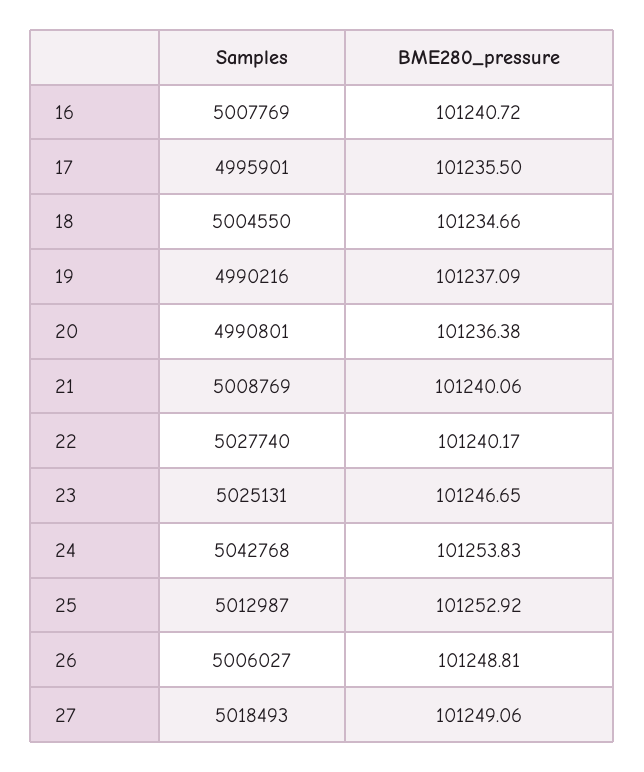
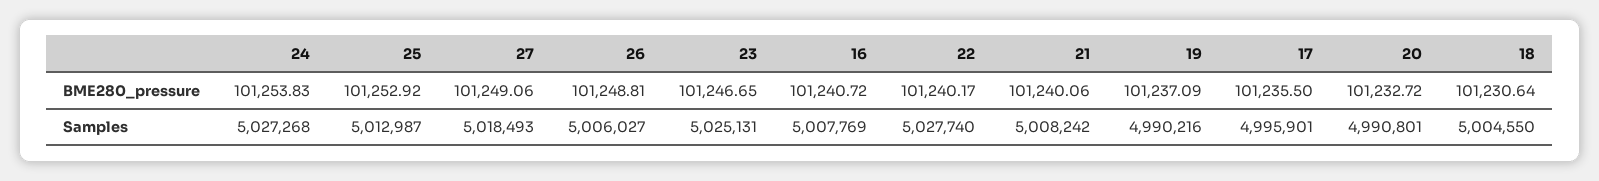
  {
    "Samples": {
      "16": 5007769,
      "17": 4995901,
      "18": 5004550,
      "19": 4990216,
      "20": 4990801,
-     "21": 5008769,
+     "21": 5008242,
      "22": 5027740,
      "23": 5025131,
-     "24": 5042768,
+     "24": 5027268,
      "25": 5012987,
      "26": 5006027,
      "27": 5018493
    },
    "BME280_pressure": {
      "16": 101240.72,
      "17": 101235.5,
-     "18": 101234.66,
+     "18": 101230.64,
      "19": 101237.09,
-     "20": 101236.38,
+     "20": 101232.72,
      "21": 101240.06,
      "22": 101240.17,
      "23": 101246.65,
      "24": 101253.83,
      "25": 101252.92,
      "26": 101248.81,
      "27": 101249.06
    }
  }

